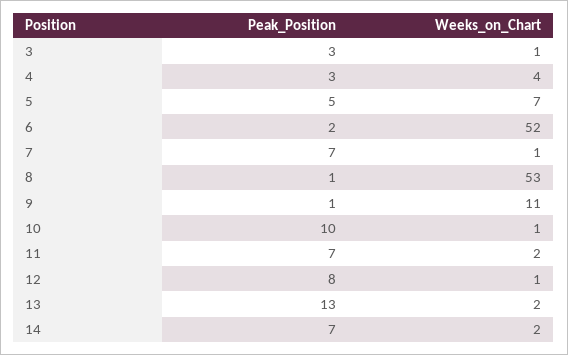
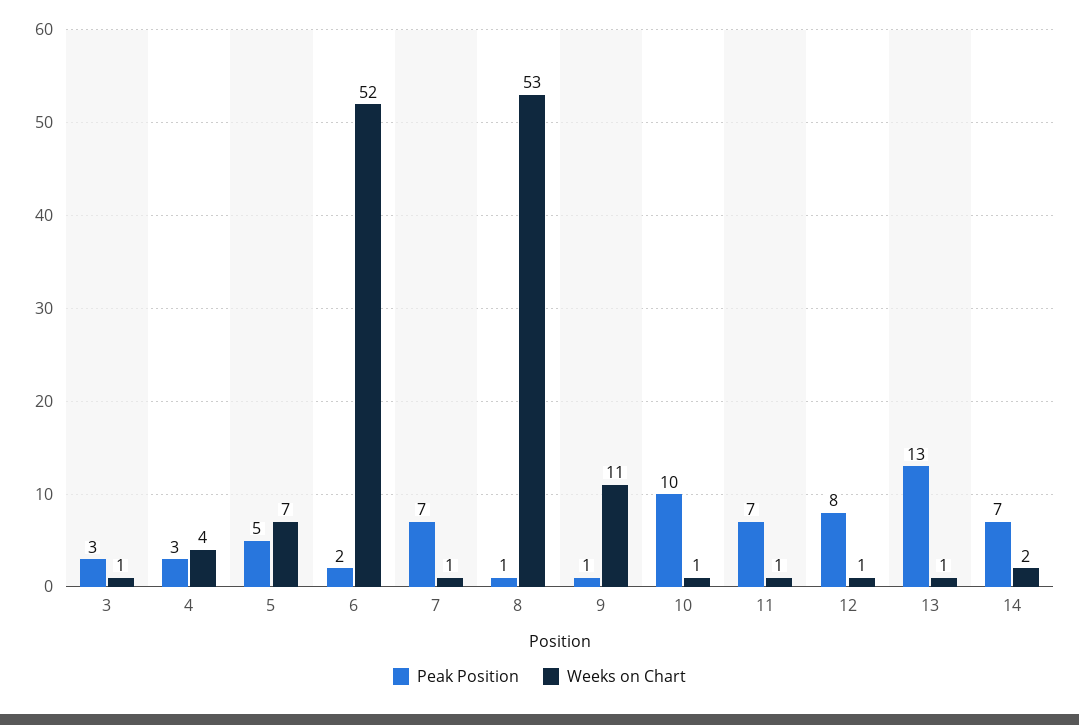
  {
    "Peak_Position": {
      "3": 3,
      "4": 3,
      "5": 5,
      "6": 2,
      "7": 7,
      "8": 1,
      "9": 1,
      "10": 10,
      "11": 7,
      "12": 8,
      "13": 13,
      "14": 7
    },
    "Weeks_on_Chart": {
      "3": 1,
      "4": 4,
      "5": 7,
      "6": 52,
      "7": 1,
      "8": 53,
      "9": 11,
      "10": 1,
-     "11": 2,
+     "11": 1,
      "12": 1,
-     "13": 2,
+     "13": 1,
      "14": 2
    }
  }

